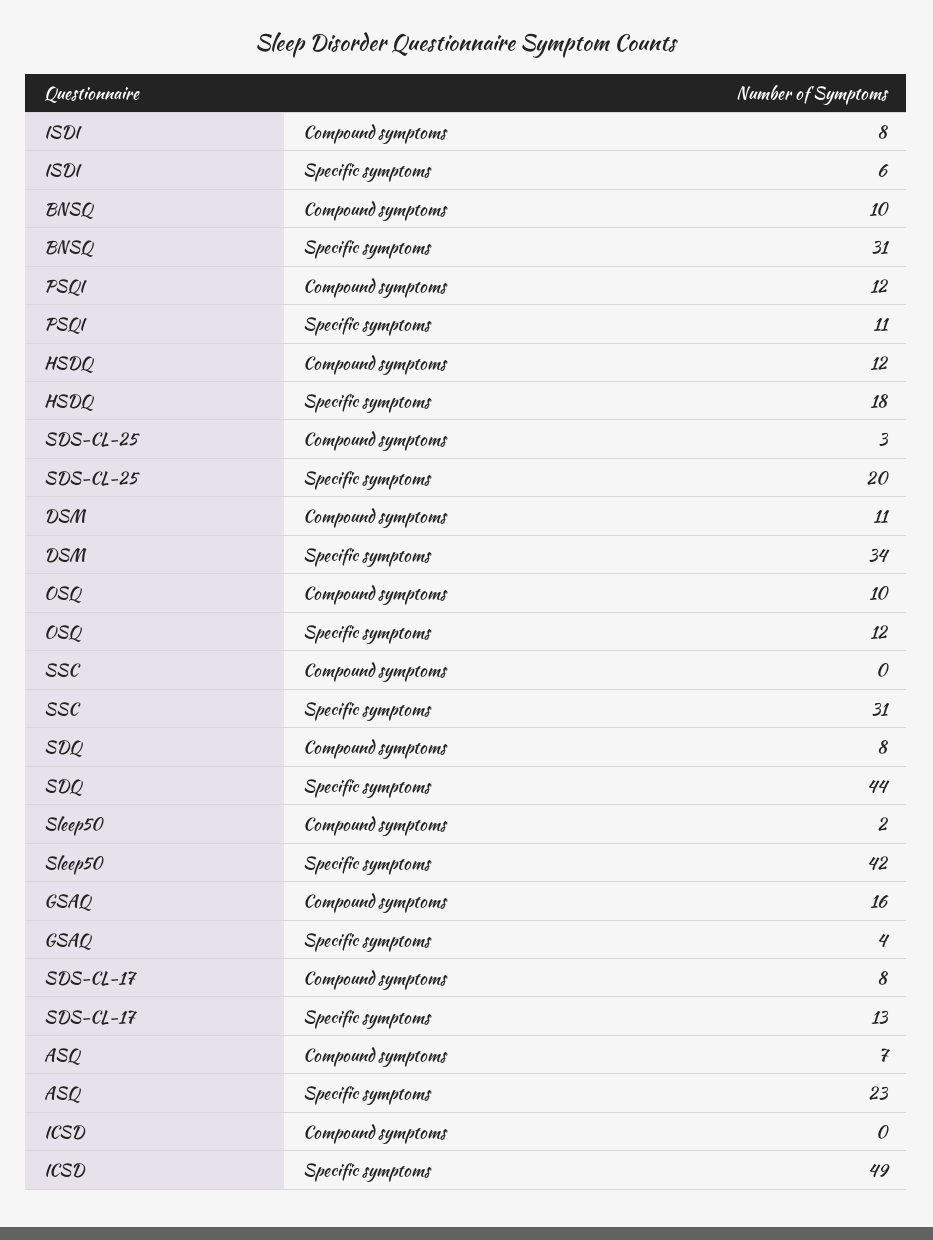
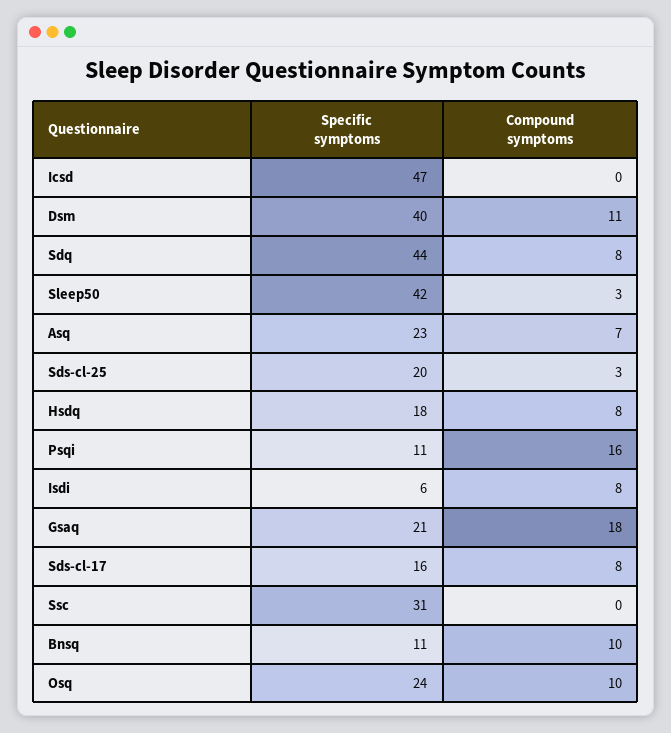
  {
    "ISDI": {
      "Compound symptoms": 8,
      "Specific symptoms": 6
    },
    "BNSQ": {
      "Compound symptoms": 10,
-     "Specific symptoms": 31
+     "Specific symptoms": 11
    },
    "PSQI": {
-     "Compound symptoms": 12,
+     "Compound symptoms": 16,
      "Specific symptoms": 11
    },
    "HSDQ": {
-     "Compound symptoms": 12,
+     "Compound symptoms": 8,
      "Specific symptoms": 18
    },
    "SDS-CL-25": {
      "Compound symptoms": 3,
      "Specific symptoms": 20
    },
    "DSM": {
      "Compound symptoms": 11,
-     "Specific symptoms": 34
+     "Specific symptoms": 40
    },
    "OSQ": {
      "Compound symptoms": 10,
-     "Specific symptoms": 12
+     "Specific symptoms": 24
    },
    "SSC": {
      "Compound symptoms": 0,
      "Specific symptoms": 31
    },
    "SDQ": {
      "Compound symptoms": 8,
      "Specific symptoms": 44
    },
    "Sleep50": {
-     "Compound symptoms": 2,
+     "Compound symptoms": 3,
      "Specific symptoms": 42
    },
    "GSAQ": {
-     "Compound symptoms": 16,
+     "Compound symptoms": 18,
-     "Specific symptoms": 4
+     "Specific symptoms": 21
    },
    "SDS-CL-17": {
      "Compound symptoms": 8,
-     "Specific symptoms": 13
+     "Specific symptoms": 16
    },
    "ASQ": {
      "Compound symptoms": 7,
      "Specific symptoms": 23
    },
    "ICSD": {
      "Compound symptoms": 0,
-     "Specific symptoms": 49
+     "Specific symptoms": 47
    }
  }

